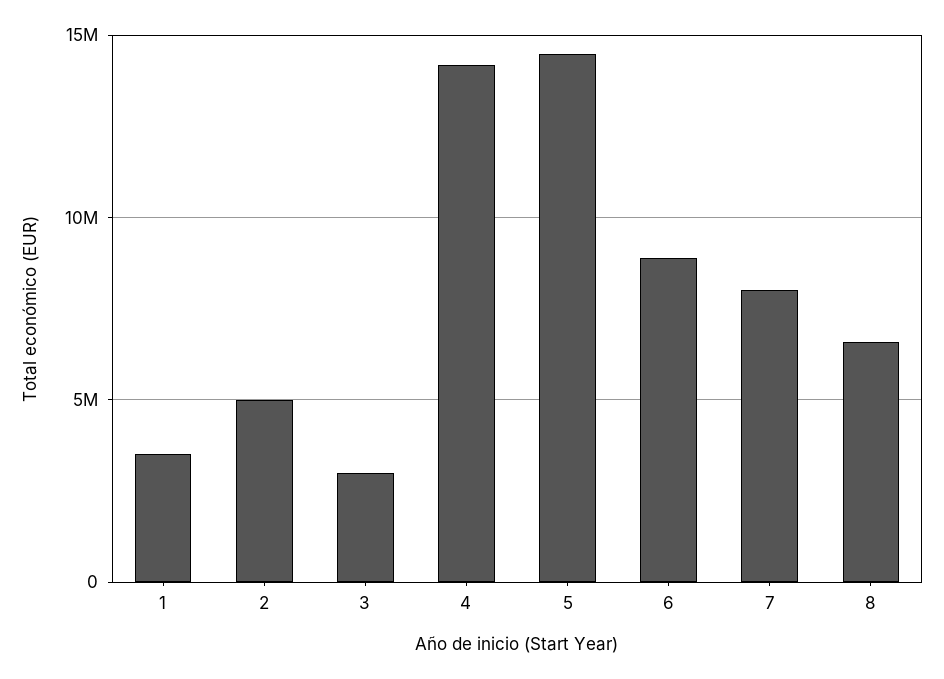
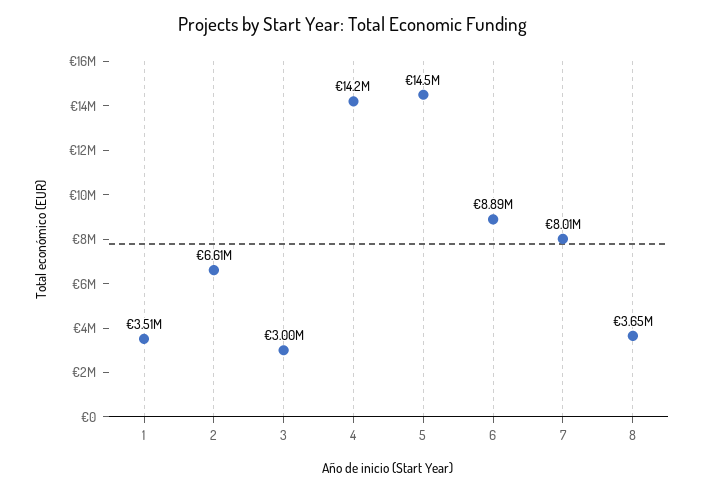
  {
    "1": 3510000,
-   "2": 5000000,
+   "2": 6610000,
    "3": 3000000,
    "4": 14200000,
    "5": 14500000,
    "6": 8890000,
    "7": 8010000,
-   "8": 6500000
+   "8": 3650000
  }

